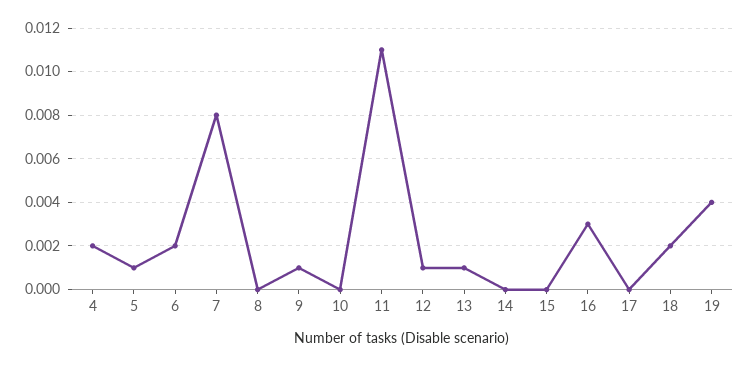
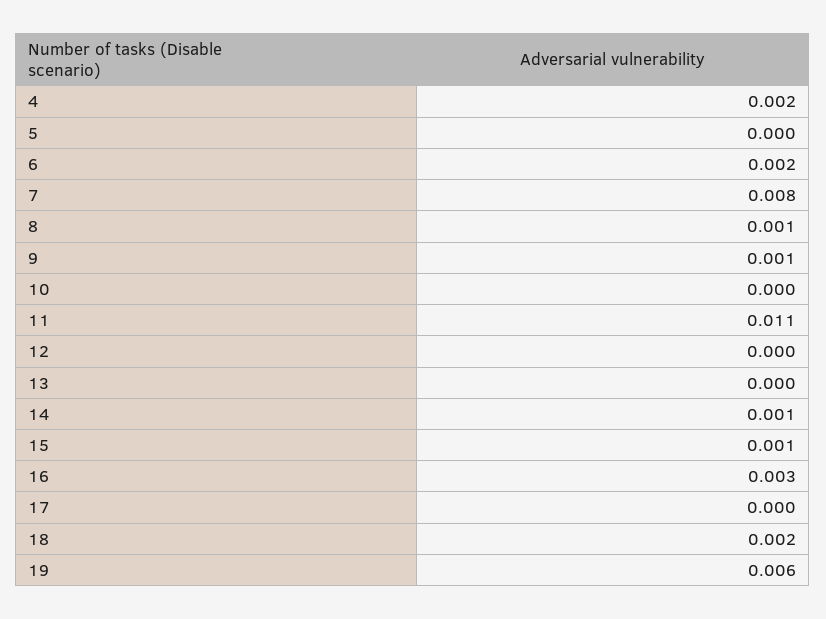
  {
    "4": 0.002,
-   "5": 0.001,
+   "5": 0,
    "6": 0.002,
    "7": 0.008,
-   "8": 0,
+   "8": 0.001,
    "9": 0.001,
    "10": 0,
    "11": 0.011,
-   "12": 0.001,
+   "12": 0,
-   "13": 0.001,
+   "13": 0,
-   "14": 0,
+   "14": 0.001,
-   "15": 0,
+   "15": 0.001,
    "16": 0.003,
    "17": 0,
    "18": 0.002,
-   "19": 0.004
+   "19": 0.006
  }

